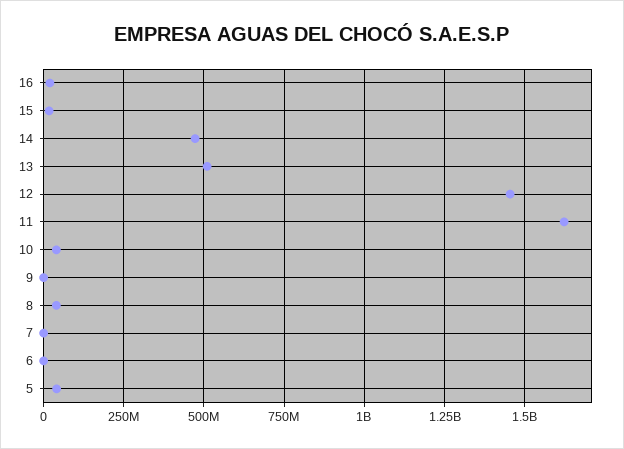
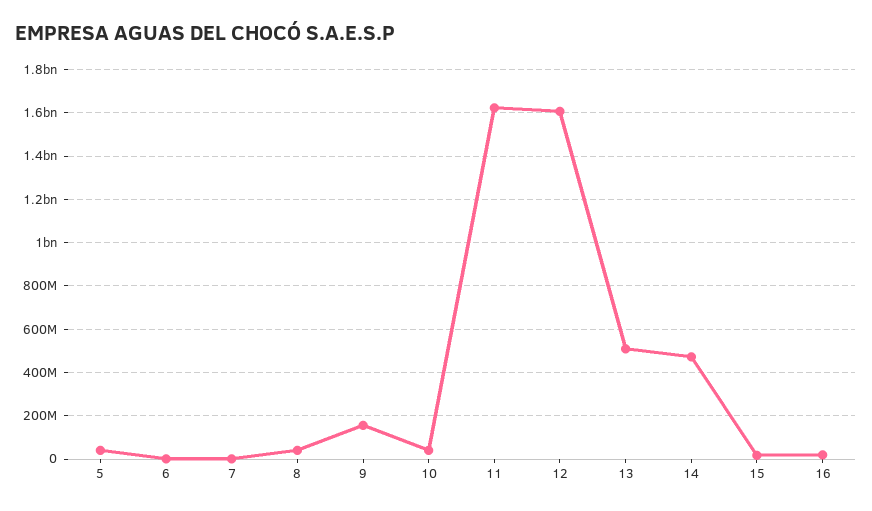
  {
    "16": 25000000,
    "15": 25000000,
    "14": 475000000,
    "13": 500000000,
-   "12": 1450000000,
+   "12": 1600000000,
    "11": 1625000000,
    "10": 50000000,
-   "9": 0,
+   "9": 150000000,
    "8": 50000000,
    "7": 0,
    "6": 0,
    "5": 50000000
  }

